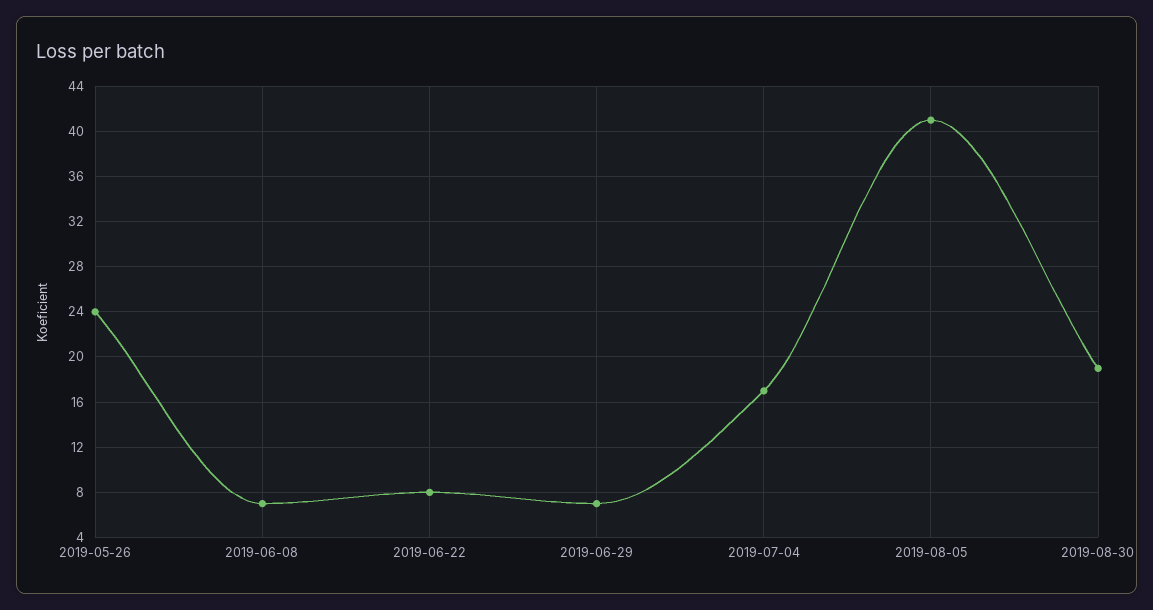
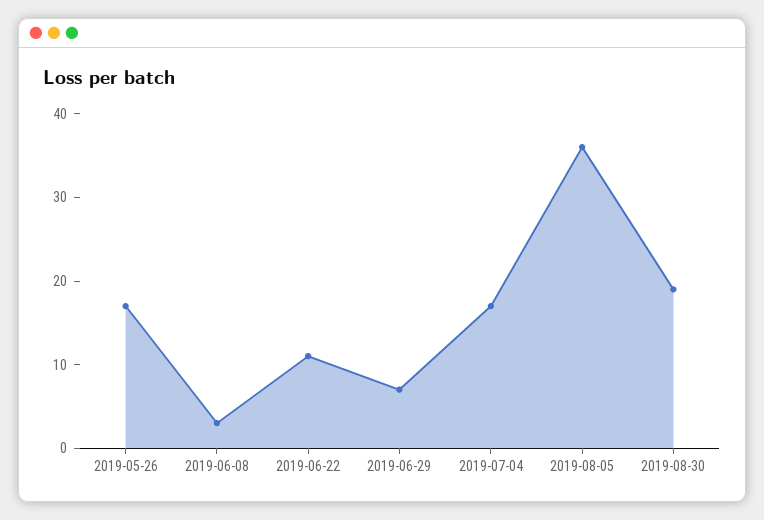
  {
-   "2019-05-26": 24,
+   "2019-05-26": 17,
-   "2019-06-08": 7,
+   "2019-06-08": 3,
-   "2019-06-22": 8,
+   "2019-06-22": 11,
    "2019-06-29": 7,
    "2019-07-04": 17,
-   "2019-08-05": 41,
+   "2019-08-05": 36,
    "2019-08-30": 19
  }

